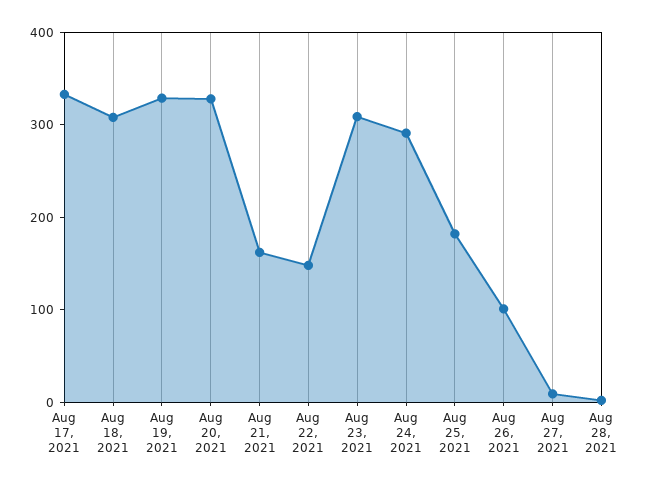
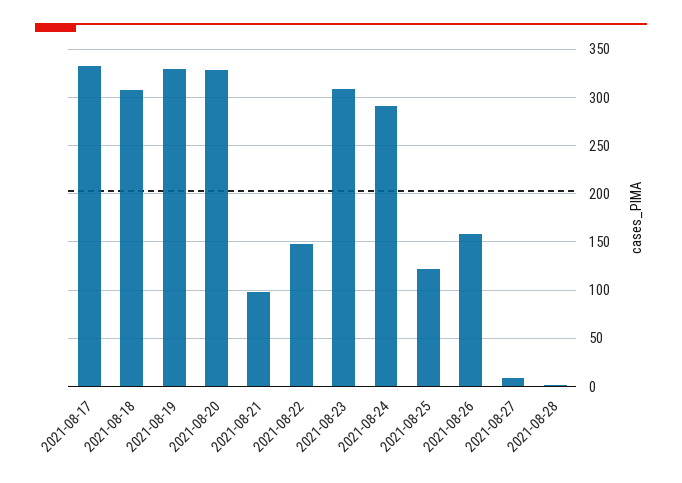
  {
    "Aug 17, 2021": 330,
    "Aug 18, 2021": 310,
    "Aug 19, 2021": 330,
    "Aug 20, 2021": 330,
-   "Aug 21, 2021": 160,
+   "Aug 21, 2021": 100,
    "Aug 22, 2021": 150,
    "Aug 23, 2021": 310,
    "Aug 24, 2021": 290,
-   "Aug 25, 2021": 180,
+   "Aug 25, 2021": 120,
-   "Aug 26, 2021": 100,
+   "Aug 26, 2021": 160,
    "Aug 27, 2021": 10,
    "Aug 28, 2021": 0
  }

